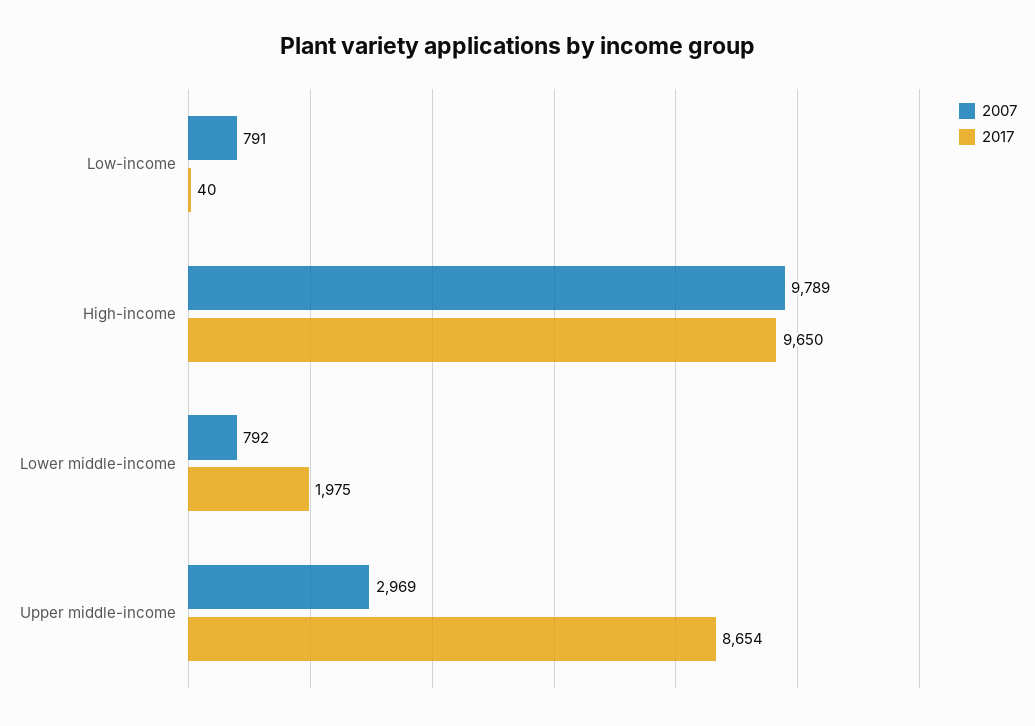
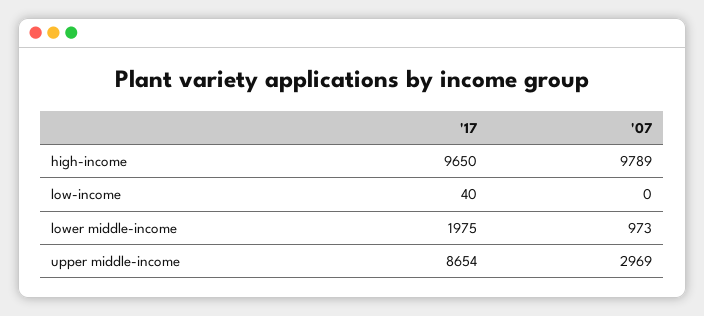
  {
    "2007": {
-     "Low-income": 791,
+     "Low-income": 0,
      "High-income": 9789,
-     "Lower middle-income": 792,
+     "Lower middle-income": 973,
      "Upper middle-income": 2969
    },
    "2017": {
      "Low-income": 40,
      "High-income": 9650,
      "Lower middle-income": 1975,
      "Upper middle-income": 8654
    }
  }

